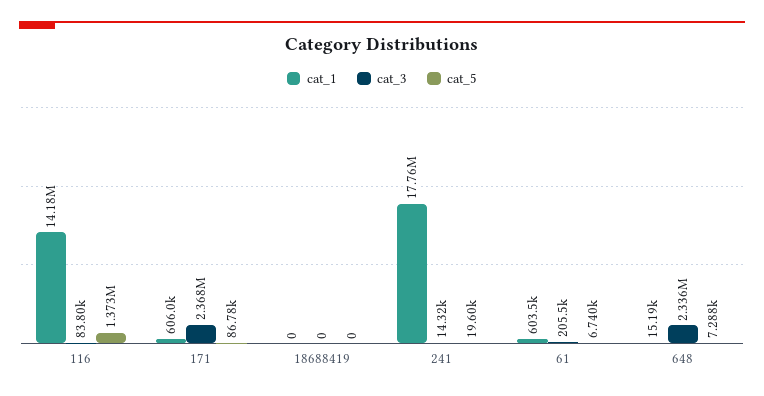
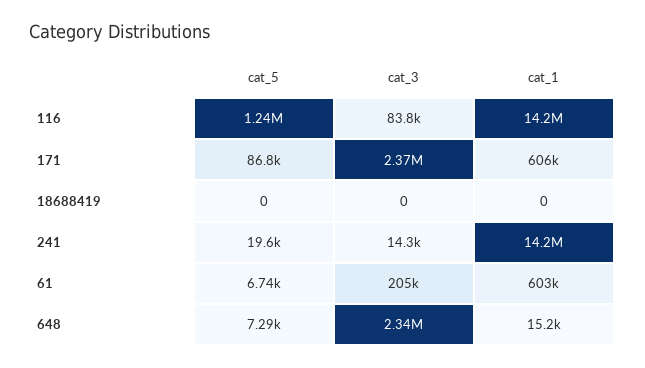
  {
    "cat_1": {
      "116": 14180000,
      "171": 606000,
      "18688419": 0,
-     "241": 17760000,
+     "241": 14200000,
      "61": 603500,
      "648": 15190
    },
    "cat_3": {
      "116": 83800,
      "171": 2368000,
      "18688419": 0,
      "241": 14320,
      "61": 205500,
      "648": 2336000
    },
    "cat_5": {
-     "116": 1373000,
+     "116": 1240000,
      "171": 86780,
      "18688419": 0,
      "241": 19600,
      "61": 6740,
      "648": 7288
    }
  }

